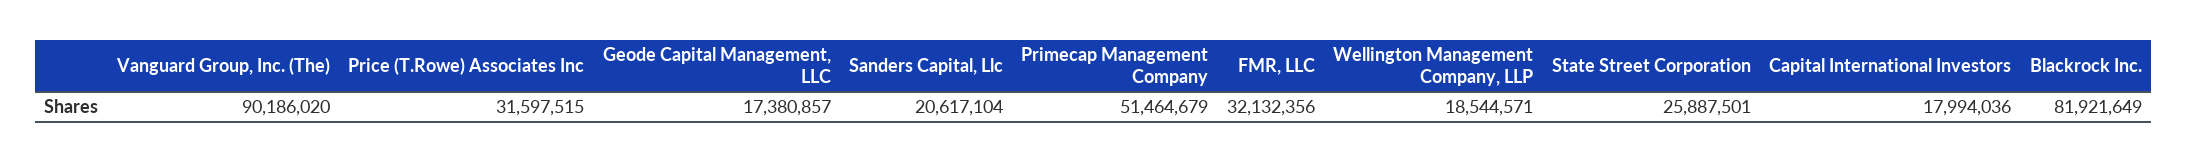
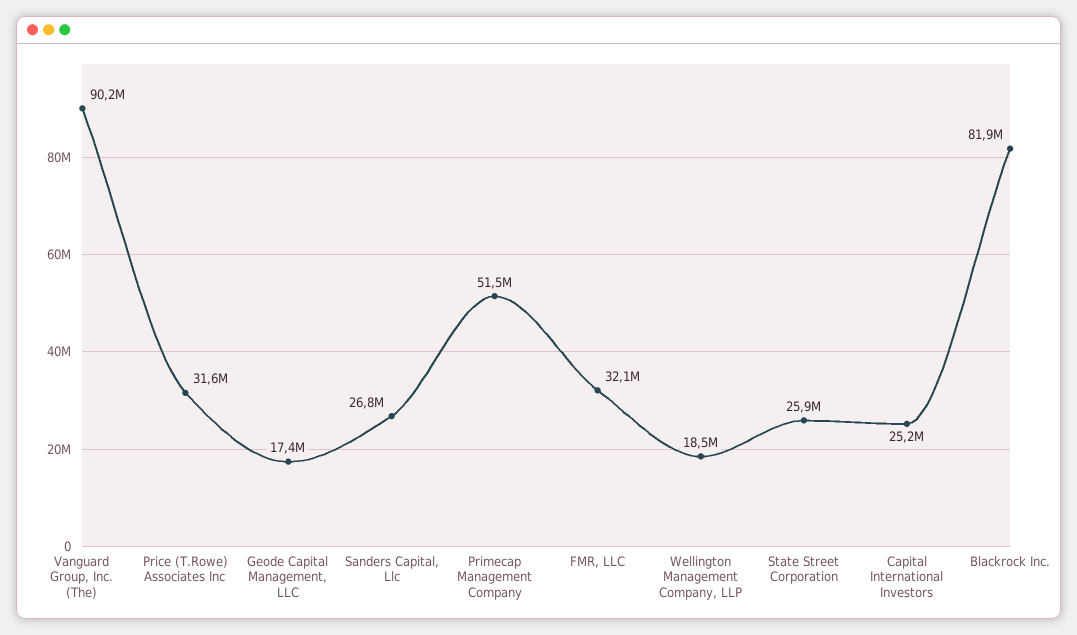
  {
    "Vanguard Group, Inc. (The)": 90186020,
    "Price (T.Rowe) Associates Inc": 31597515,
    "Geode Capital Management, LLC": 17380857,
-   "Sanders Capital, Llc": 20617104,
+   "Sanders Capital, Llc": 26800000,
    "Primecap Management Company": 51464679,
    "FMR, LLC": 32132356,
    "Wellington Management Company, LLP": 18544571,
    "State Street Corporation": 25887501,
-   "Capital International Investors": 17994036,
+   "Capital International Investors": 25200000,
    "Blackrock Inc.": 81921649
  }

